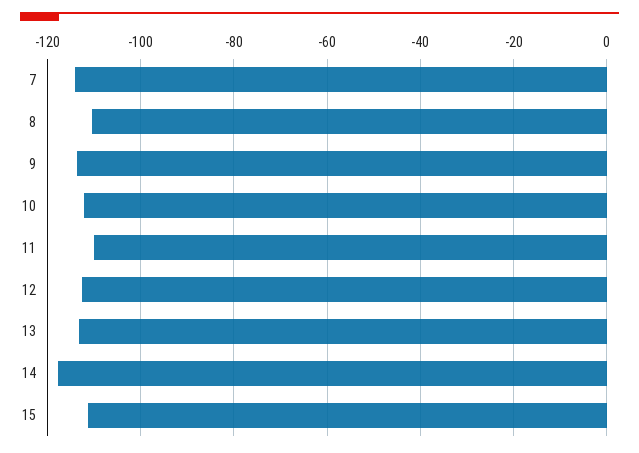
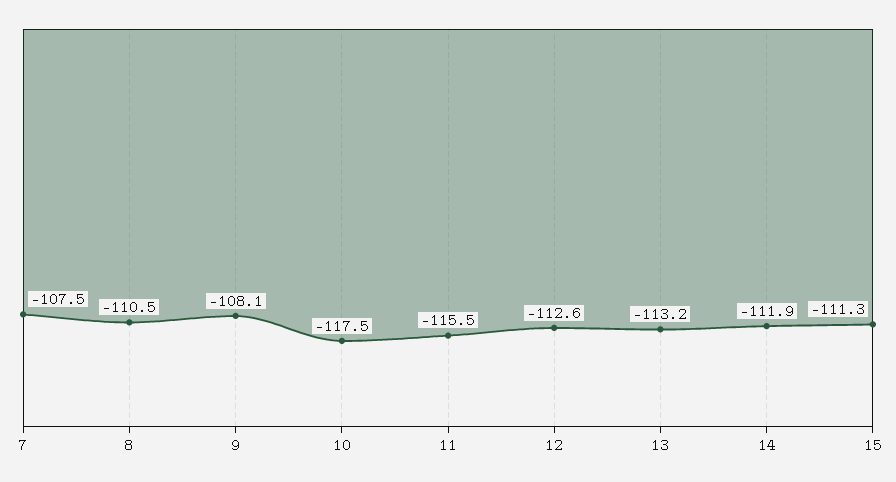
  {
-   "7": -114,
+   "7": -107.5,
    "8": -110.5,
-   "9": -114,
+   "9": -108.1,
-   "10": -112,
+   "10": -117.5,
-   "11": -110,
+   "11": -115.5,
    "12": -112.6,
    "13": -113.2,
-   "14": -118,
+   "14": -111.9,
    "15": -111.3
  }

